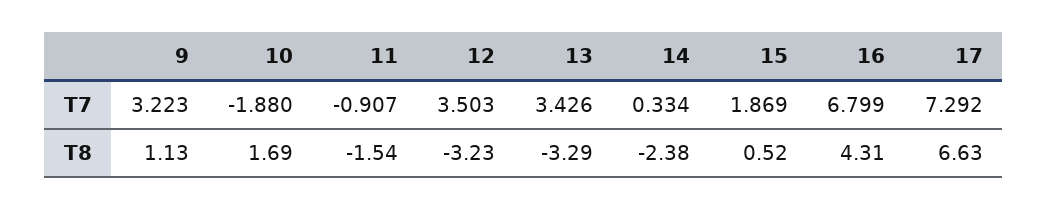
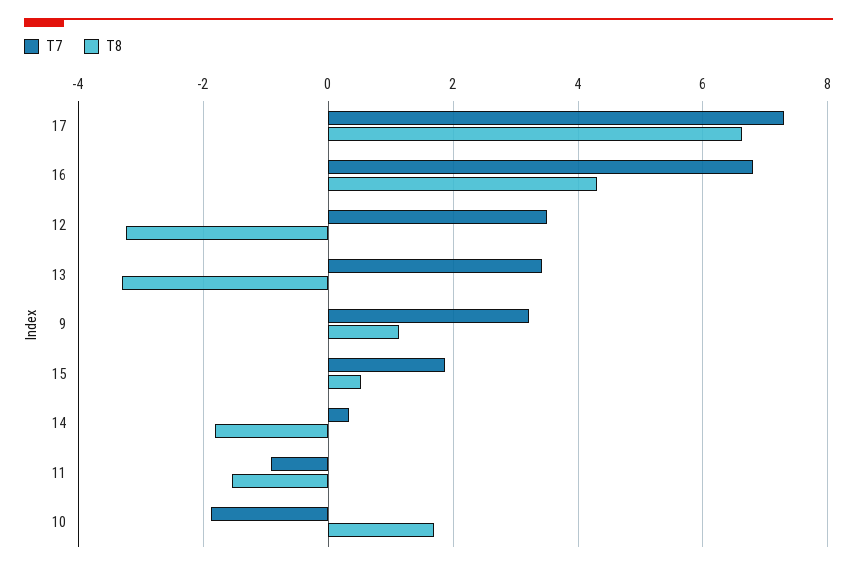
  {
    "T7": {
      "9": 3.223,
      "10": -1.88,
      "11": -0.907,
      "12": 3.503,
      "13": 3.426,
      "14": 0.334,
      "15": 1.869,
      "16": 6.799,
      "17": 7.292
    },
    "T8": {
      "9": 1.13,
      "10": 1.69,
      "11": -1.54,
      "12": -3.23,
      "13": -3.29,
-     "14": -2.38,
+     "14": -1.8,
      "15": 0.52,
      "16": 4.31,
      "17": 6.63
    }
  }

